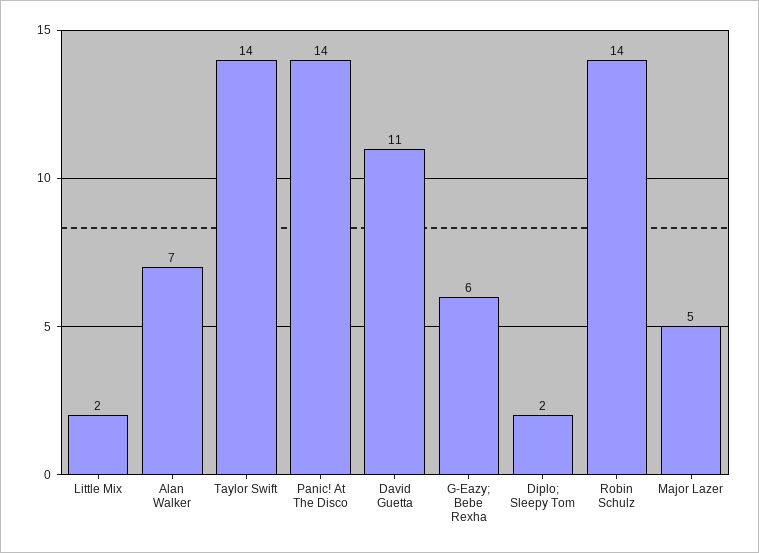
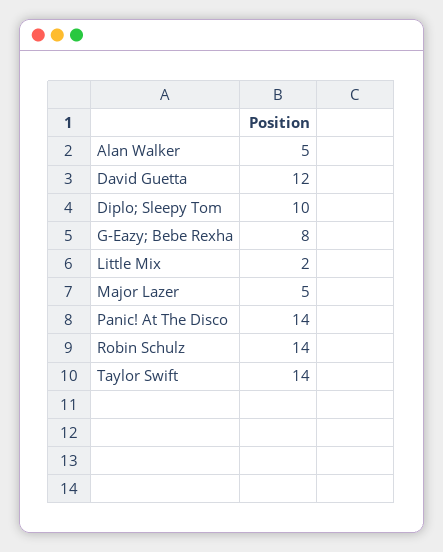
  {
    "Little Mix": 2,
-   "Alan Walker": 7,
+   "Alan Walker": 5,
    "Taylor Swift": 14,
    "Panic! At The Disco": 14,
-   "David Guetta": 11,
+   "David Guetta": 12,
-   "G-Eazy; Bebe Rexha": 6,
+   "G-Eazy; Bebe Rexha": 8,
-   "Diplo; Sleepy Tom": 2,
+   "Diplo; Sleepy Tom": 10,
    "Robin Schulz": 14,
    "Major Lazer": 5
  }

